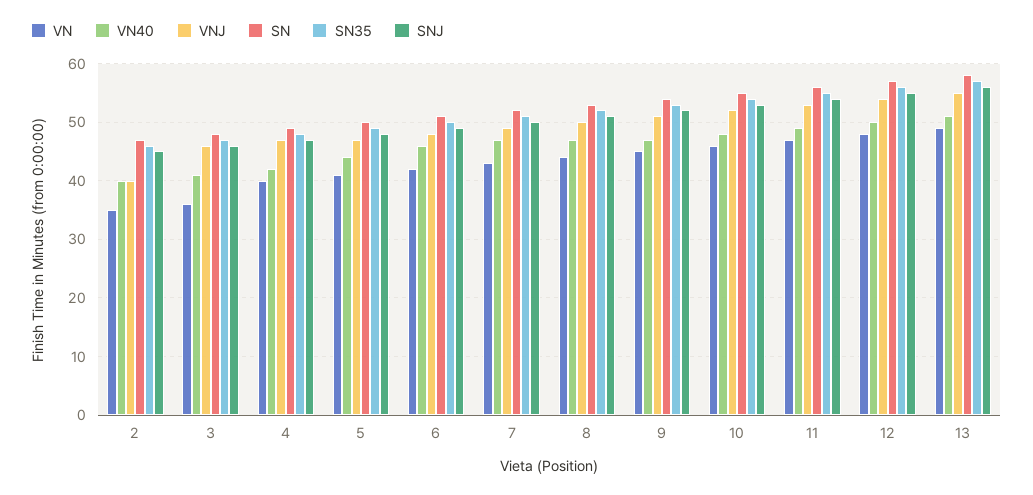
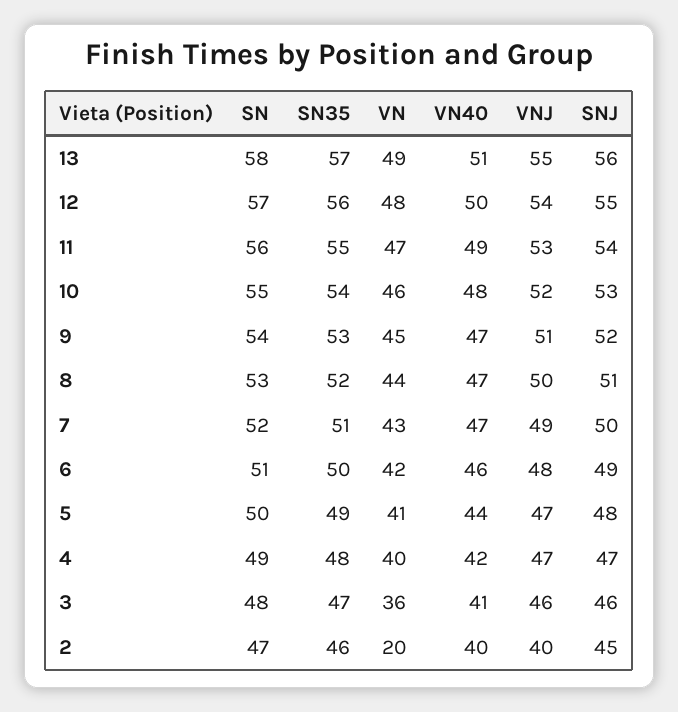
  {
    "VN": {
-     "2": 35,
+     "2": 20,
      "3": 36,
      "4": 40,
      "5": 41,
      "6": 42,
      "7": 43,
      "8": 44,
      "9": 45,
      "10": 46,
      "11": 47,
      "12": 48,
      "13": 49
    },
    "VN40": {
      "2": 40,
      "3": 41,
      "4": 42,
      "5": 44,
      "6": 46,
      "7": 47,
      "8": 47,
      "9": 47,
      "10": 48,
      "11": 49,
      "12": 50,
      "13": 51
    },
    "VNJ": {
      "2": 40,
      "3": 46,
      "4": 47,
      "5": 47,
      "6": 48,
      "7": 49,
      "8": 50,
      "9": 51,
      "10": 52,
      "11": 53,
      "12": 54,
      "13": 55
    },
    "SN": {
      "2": 47,
      "3": 48,
      "4": 49,
      "5": 50,
      "6": 51,
      "7": 52,
      "8": 53,
      "9": 54,
      "10": 55,
      "11": 56,
      "12": 57,
      "13": 58
    },
    "SN35": {
      "2": 46,
      "3": 47,
      "4": 48,
      "5": 49,
      "6": 50,
      "7": 51,
      "8": 52,
      "9": 53,
      "10": 54,
      "11": 55,
      "12": 56,
      "13": 57
    },
    "SNJ": {
      "2": 45,
      "3": 46,
      "4": 47,
      "5": 48,
      "6": 49,
      "7": 50,
      "8": 51,
      "9": 52,
      "10": 53,
      "11": 54,
      "12": 55,
      "13": 56
    }
  }

